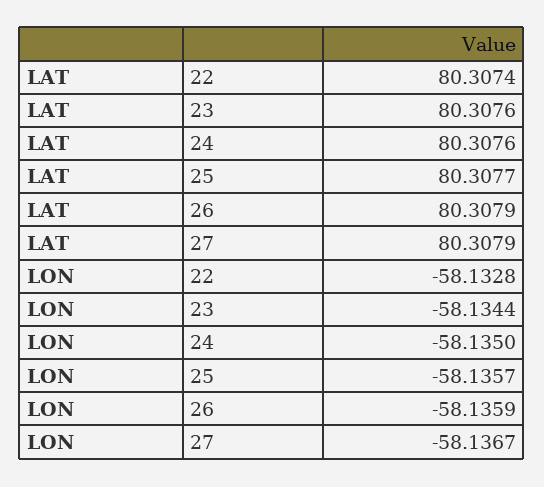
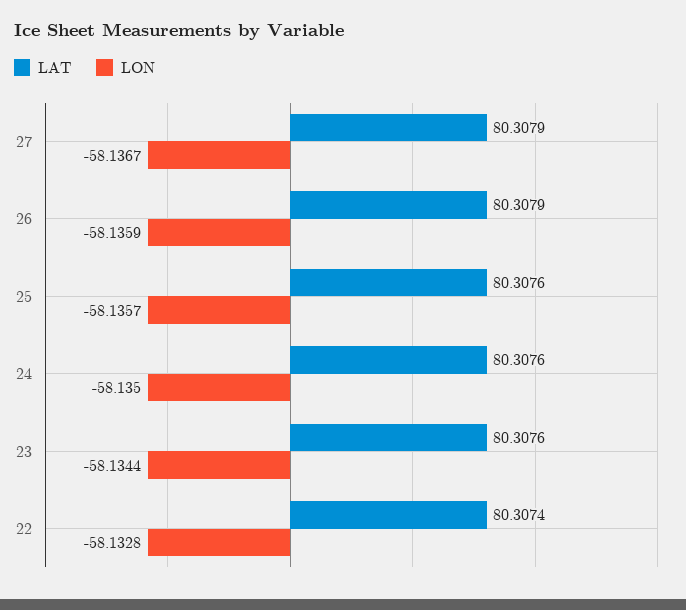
  {
    "LAT": {
      "22": 80.3074,
      "23": 80.3076,
      "24": 80.3076,
-     "25": 80.3077,
+     "25": 80.3076,
      "26": 80.3079,
      "27": 80.3079
    },
    "LON": {
      "22": -58.1328,
      "23": -58.1344,
      "24": -58.135,
      "25": -58.1357,
      "26": -58.1359,
      "27": -58.1367
    }
  }

